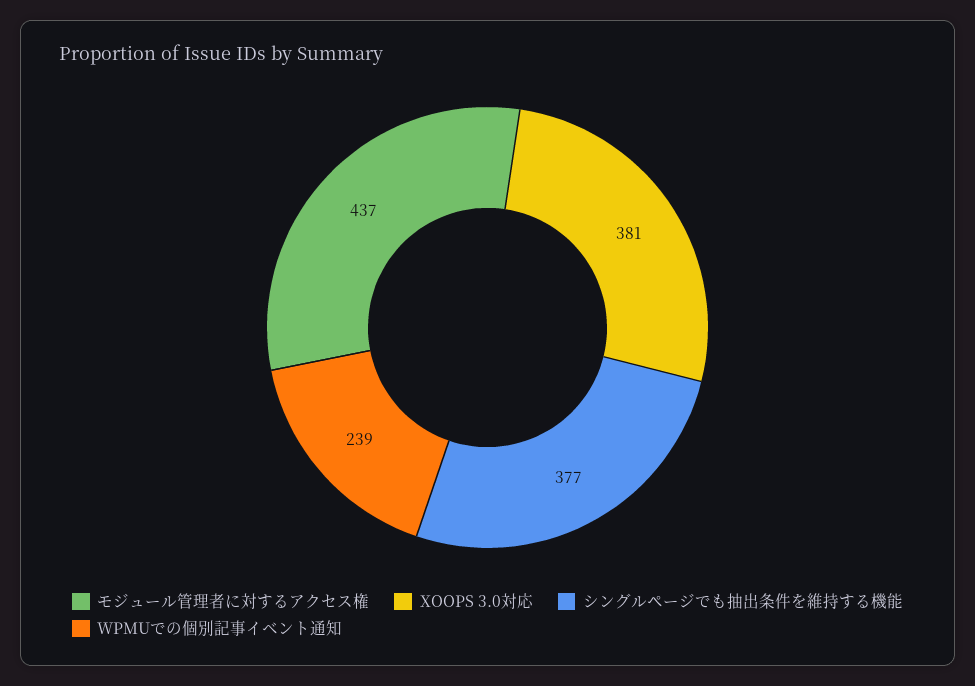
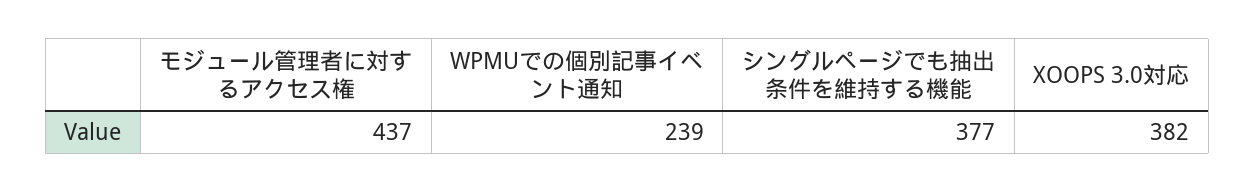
  {
    "モジュール管理者に対するアクセス権": 437,
-   "XOOPS 3.0対応": 381,
+   "XOOPS 3.0対応": 382,
    "シングルページでも抽出条件を維持する機能": 377,
    "WPMUでの個別記事イベント通知": 239
  }

